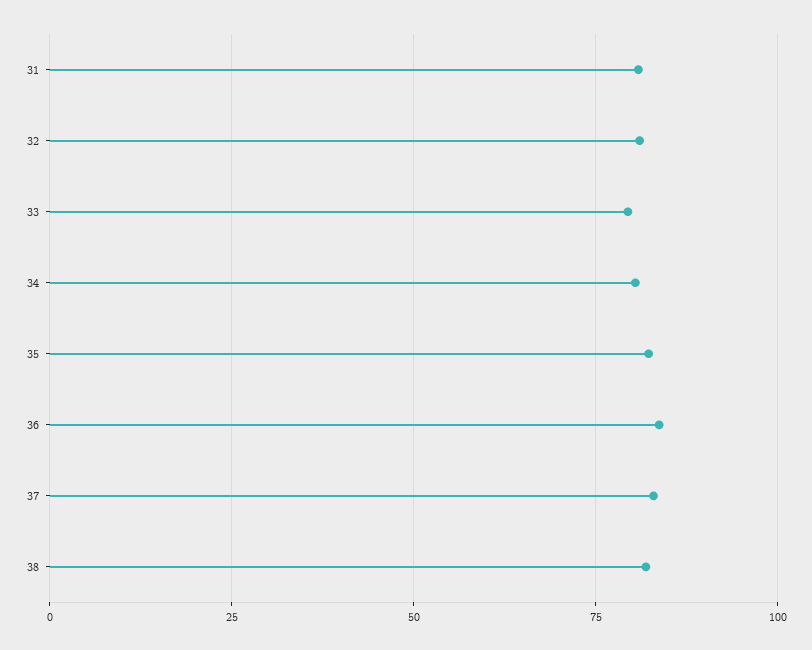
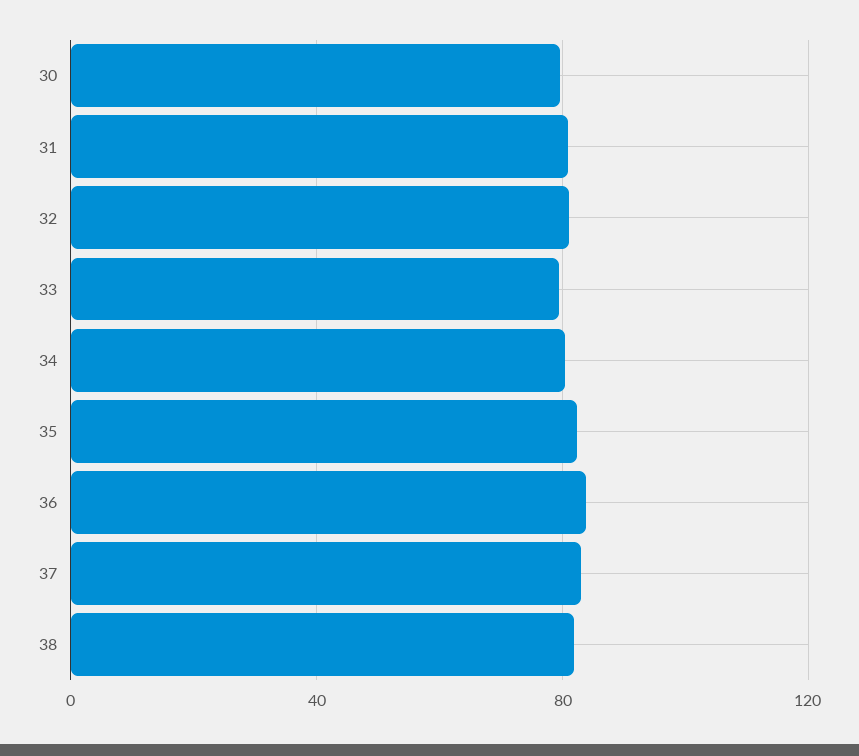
  {
    "31": 80,
    "32": 80,
    "33": 80,
    "34": 80,
    "35": 82.5,
    "36": 82.5,
    "37": 82.5,
-   "38": 82.5
+   "38": 82.5,
+   "30": 80
  }

